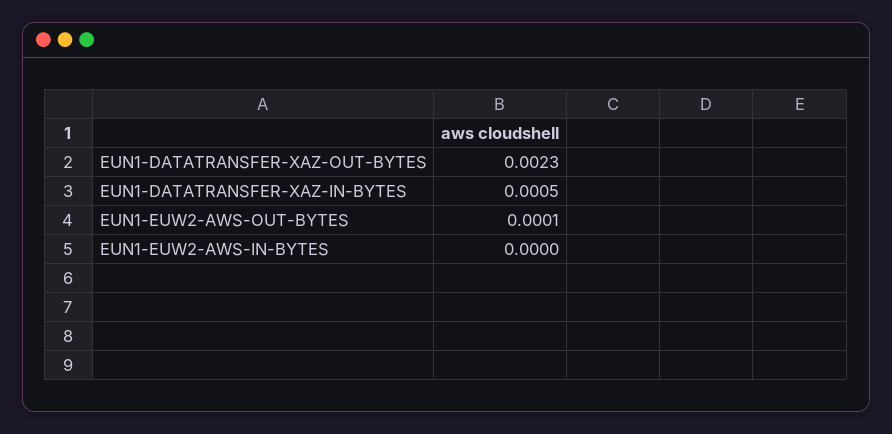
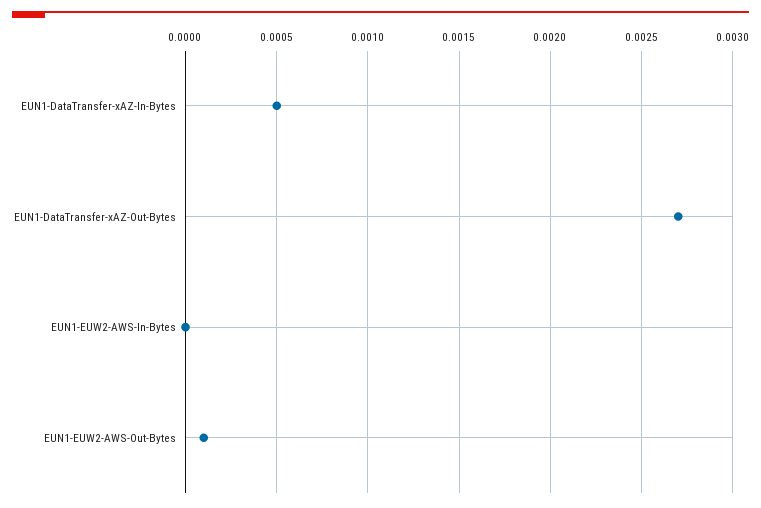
  {
-   "EUN1-DATATRANSFER-XAZ-OUT-BYTES": 0.0023,
+   "EUN1-DATATRANSFER-XAZ-OUT-BYTES": 0.0027,
    "EUN1-DATATRANSFER-XAZ-IN-BYTES": 0.0005,
    "EUN1-EUW2-AWS-OUT-BYTES": 0.0001,
    "EUN1-EUW2-AWS-IN-BYTES": 0
  }

